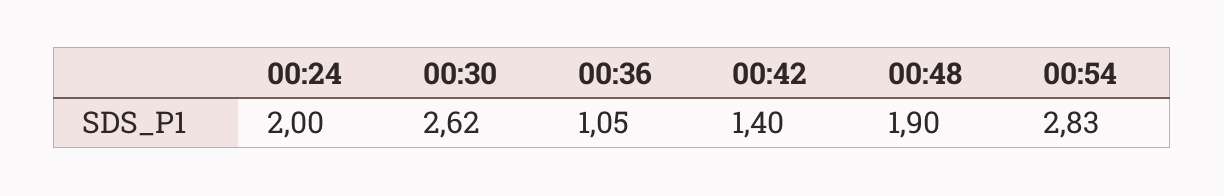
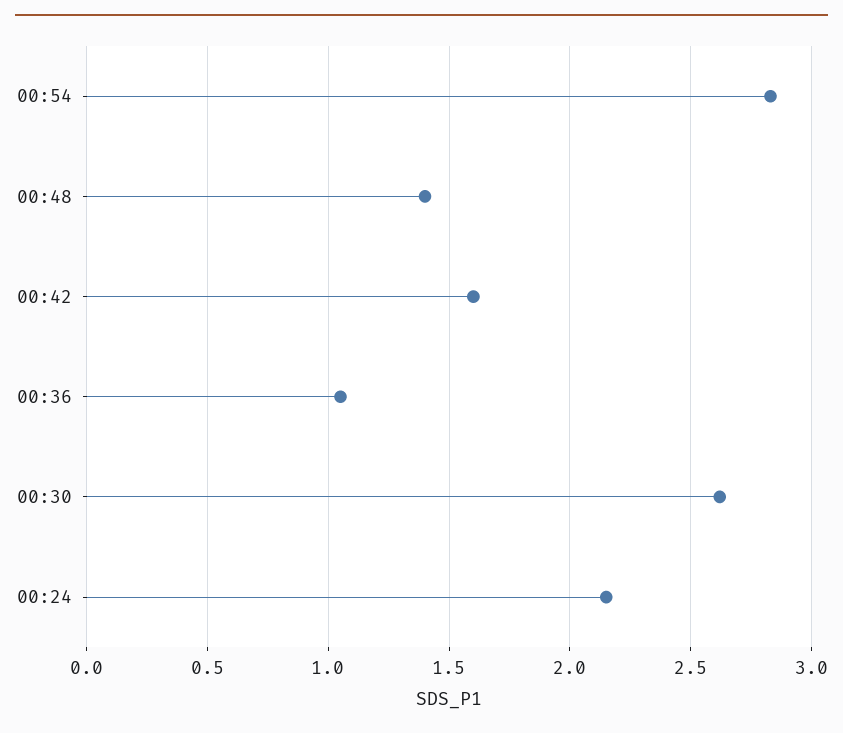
  {
-   "00:24": 2,
+   "00:24": 2.15,
    "00:30": 2.62,
    "00:36": 1.05,
-   "00:42": 1.4,
+   "00:42": 1.6,
-   "00:48": 1.9,
+   "00:48": 1.4,
    "00:54": 2.83
  }

